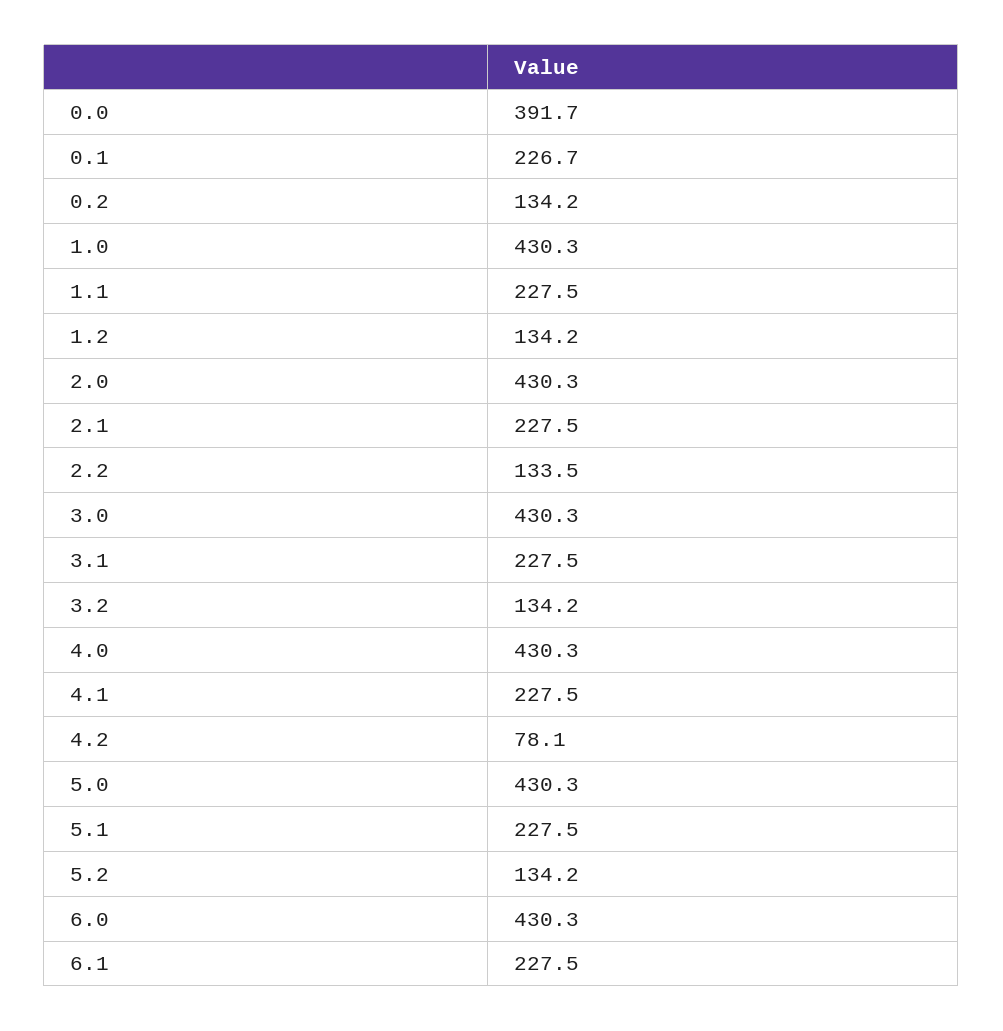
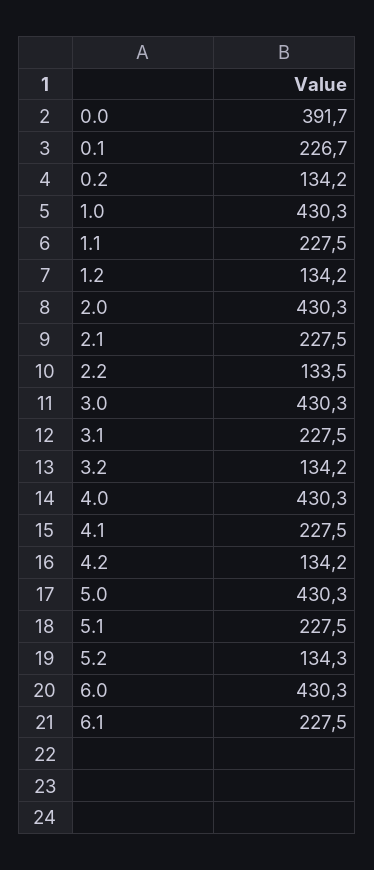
  {
    "0.0": 391.7,
    "0.1": 226.7,
    "0.2": 134.2,
    "1.0": 430.3,
    "1.1": 227.5,
    "1.2": 134.2,
    "2.0": 430.3,
    "2.1": 227.5,
    "2.2": 133.5,
    "3.0": 430.3,
    "3.1": 227.5,
    "3.2": 134.2,
    "4.0": 430.3,
    "4.1": 227.5,
-   "4.2": 78.1,
+   "4.2": 134.2,
    "5.0": 430.3,
    "5.1": 227.5,
-   "5.2": 134.2,
+   "5.2": 134.3,
    "6.0": 430.3,
    "6.1": 227.5
  }

